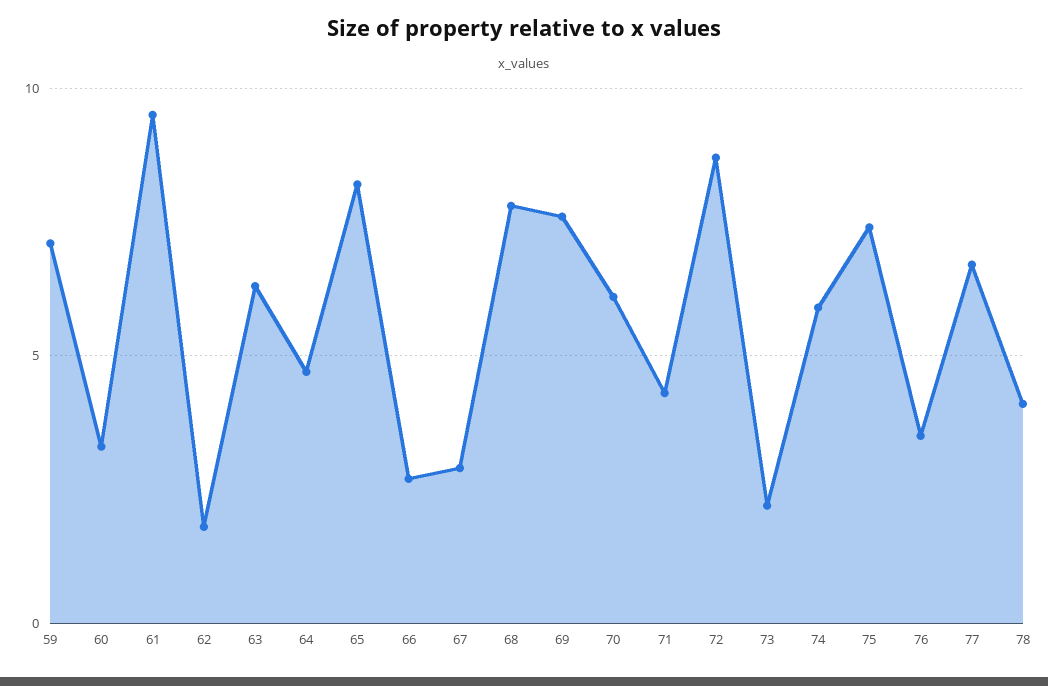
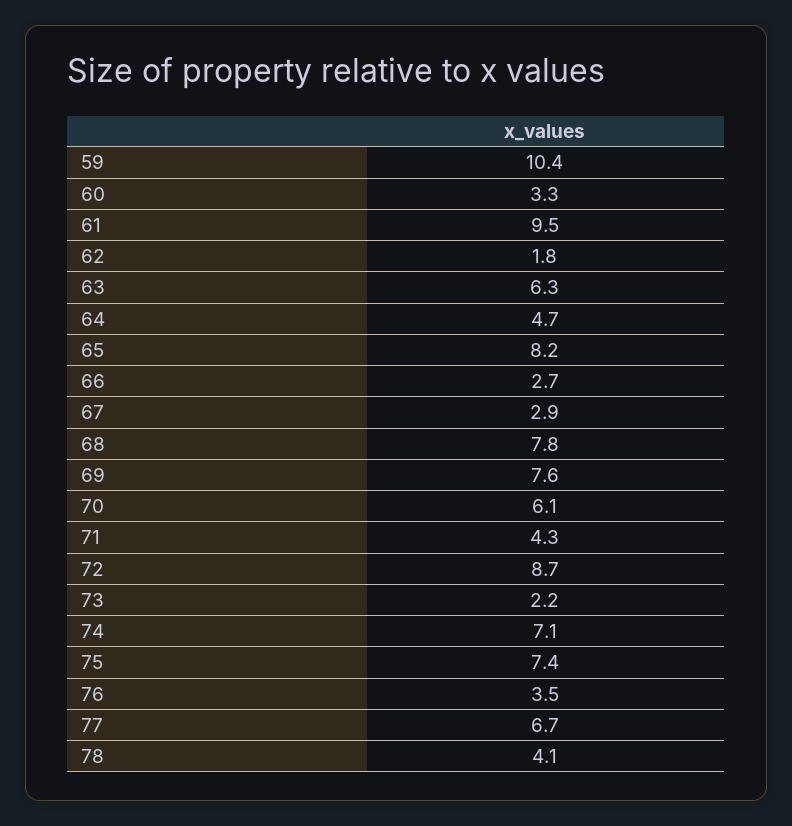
  {
-   "59": 7,
+   "59": 10.4,
    "60": 3.3,
    "61": 9.5,
    "62": 1.8,
    "63": 6.3,
    "64": 4.7,
    "65": 8.2,
    "66": 2.7,
    "67": 2.9,
    "68": 7.8,
    "69": 7.6,
    "70": 6.1,
    "71": 4.3,
    "72": 8.7,
    "73": 2.2,
-   "74": 6,
+   "74": 7.1,
    "75": 7.4,
    "76": 3.5,
    "77": 6.7,
    "78": 4.1
  }

